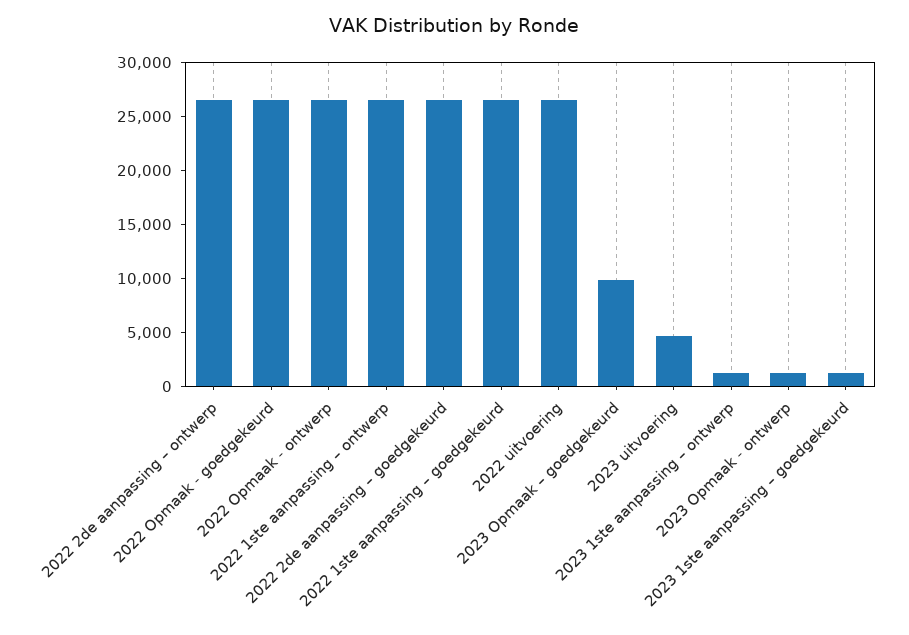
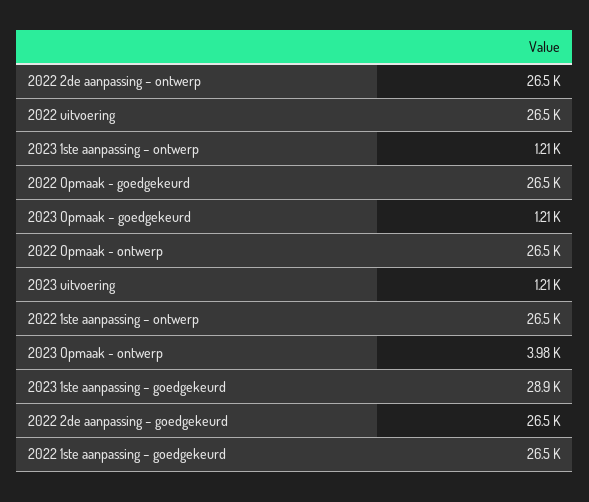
  {
    "2022 2de aanpassing – ontwerp": 26500,
    "2022 Opmaak - goedgekeurd": 26500,
    "2022 Opmaak - ontwerp": 26500,
    "2022 1ste aanpassing – ontwerp": 26500,
    "2022 2de aanpassing – goedgekeurd": 26500,
    "2022 1ste aanpassing – goedgekeurd": 26500,
    "2022 uitvoering": 26500,
-   "2023 Opmaak – goedgekeurd": 10000,
+   "2023 Opmaak – goedgekeurd": 1210,
-   "2023 uitvoering": 5000,
+   "2023 uitvoering": 1210,
    "2023 1ste aanpassing – ontwerp": 1210,
-   "2023 Opmaak - ontwerp": 1000,
+   "2023 Opmaak - ontwerp": 3980,
-   "2023 1ste aanpassing – goedgekeurd": 1000
+   "2023 1ste aanpassing – goedgekeurd": 28900
  }

